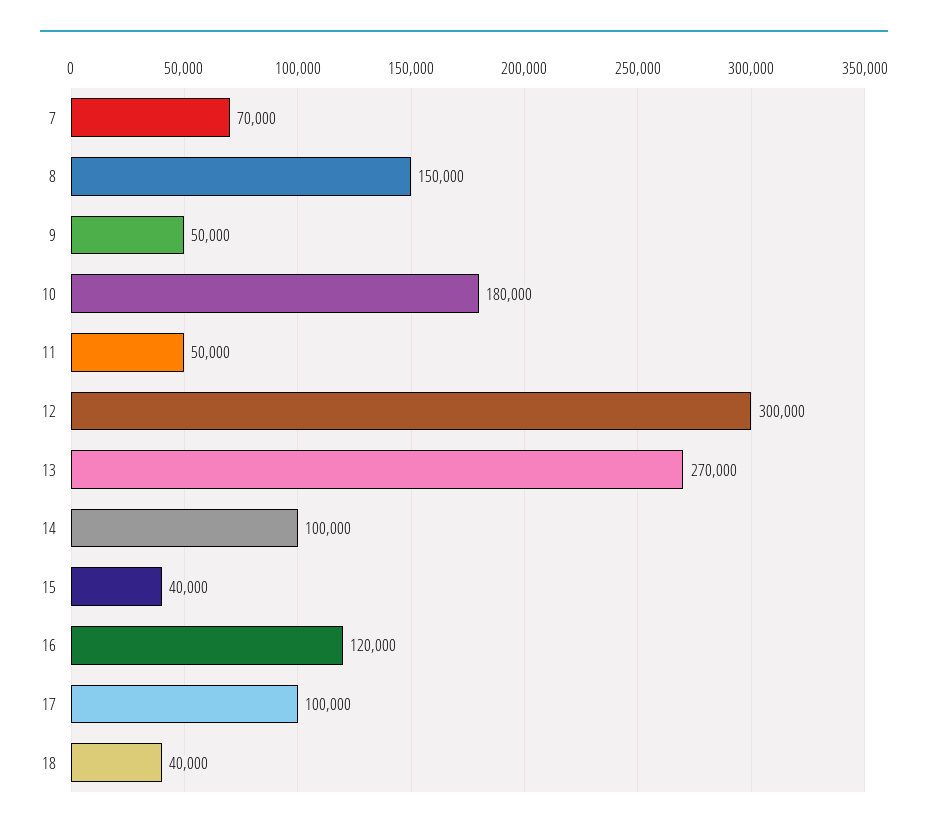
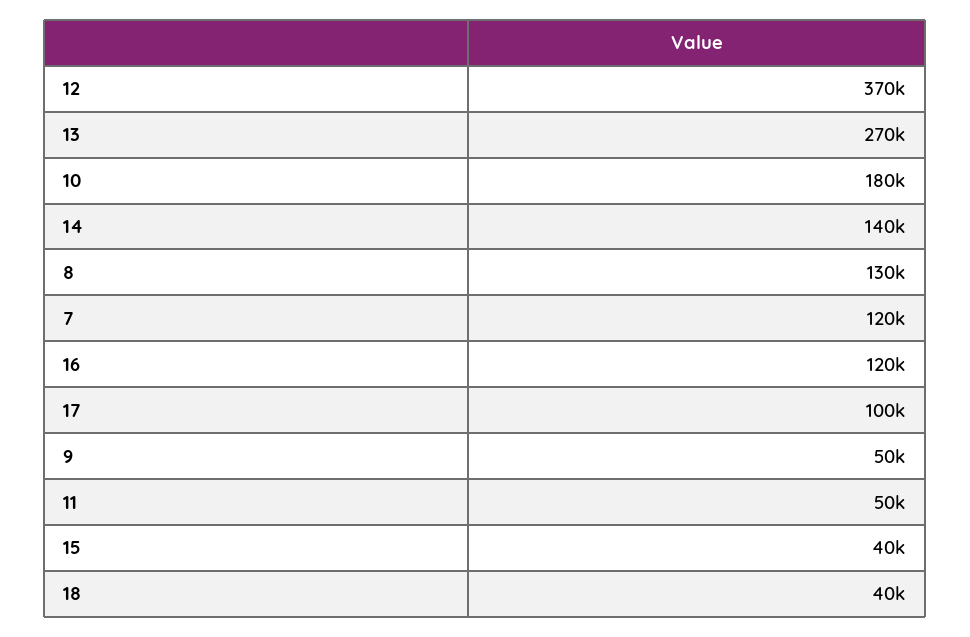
  {
-   "7": 70000,
+   "7": 120000,
-   "8": 150000,
+   "8": 130000,
    "9": 50000,
    "10": 180000,
    "11": 50000,
-   "12": 300000,
+   "12": 370000,
    "13": 270000,
-   "14": 100000,
+   "14": 140000,
    "15": 40000,
    "16": 120000,
    "17": 100000,
    "18": 40000
  }

